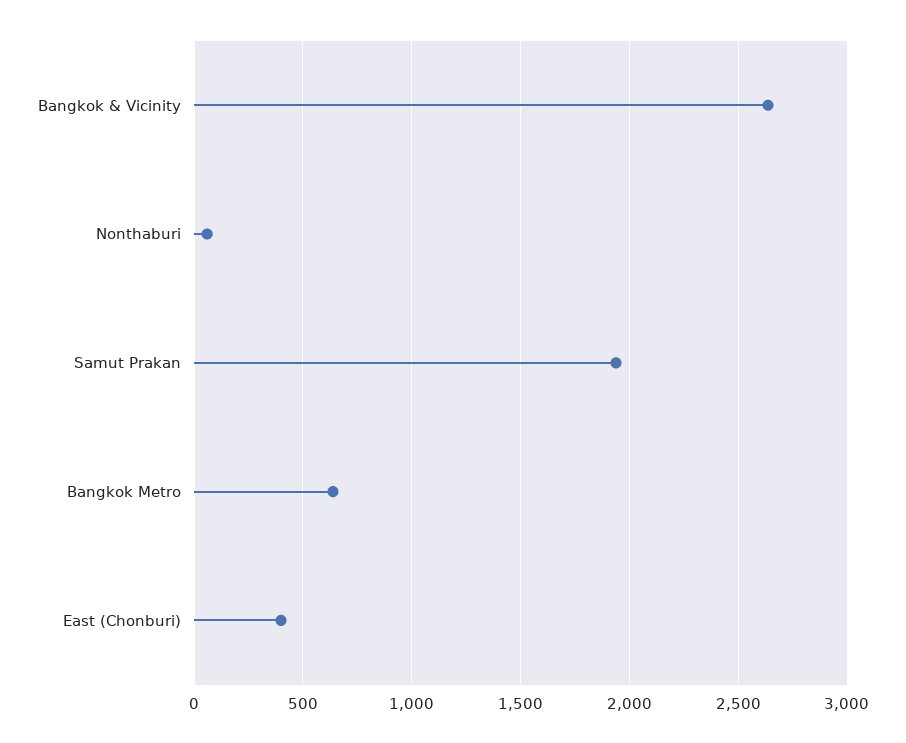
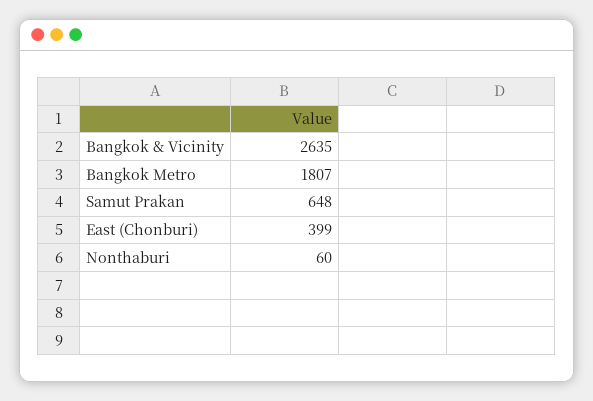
  {
    "Bangkok & Vicinity": 2635,
    "Nonthaburi": 60,
-   "Samut Prakan": 1950,
+   "Samut Prakan": 648,
-   "Bangkok Metro": 650,
+   "Bangkok Metro": 1807,
    "East (Chonburi)": 399
  }

